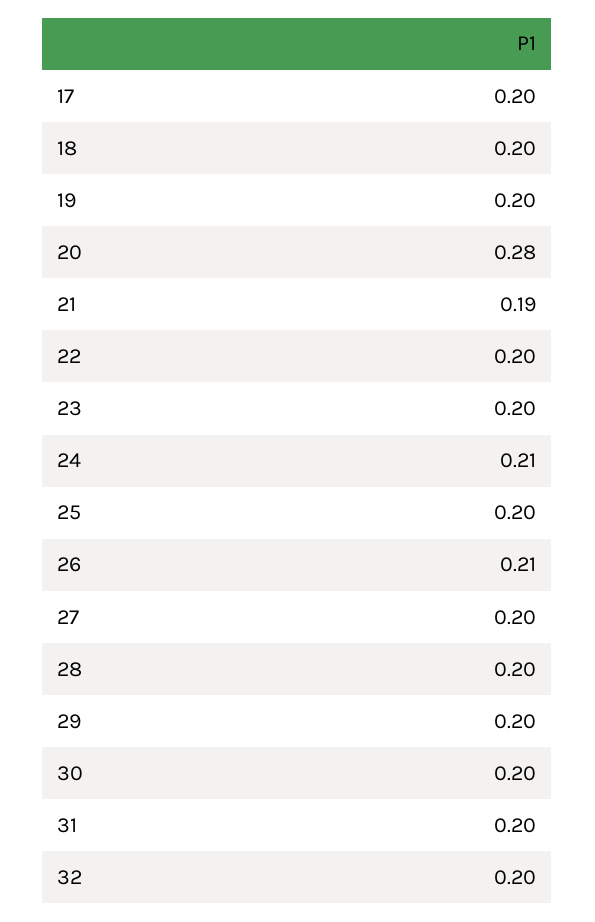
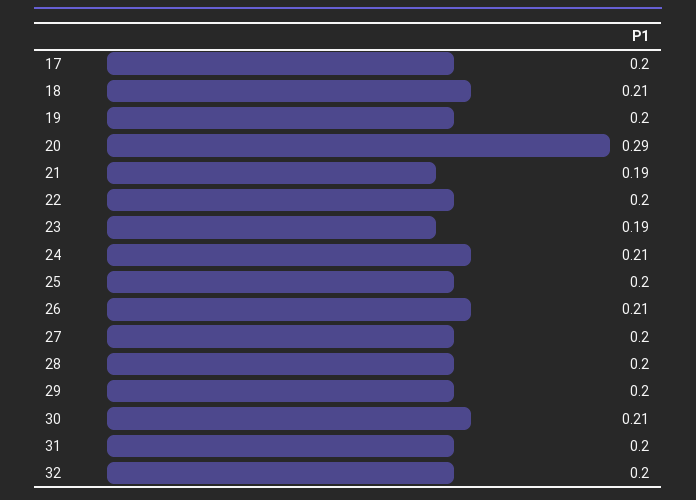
  {
    "17": 0.2,
-   "18": 0.2,
+   "18": 0.21,
    "19": 0.2,
-   "20": 0.28,
+   "20": 0.29,
    "21": 0.19,
    "22": 0.2,
-   "23": 0.2,
+   "23": 0.19,
    "24": 0.21,
    "25": 0.2,
    "26": 0.21,
    "27": 0.2,
    "28": 0.2,
    "29": 0.2,
-   "30": 0.2,
+   "30": 0.21,
    "31": 0.2,
    "32": 0.2
  }

